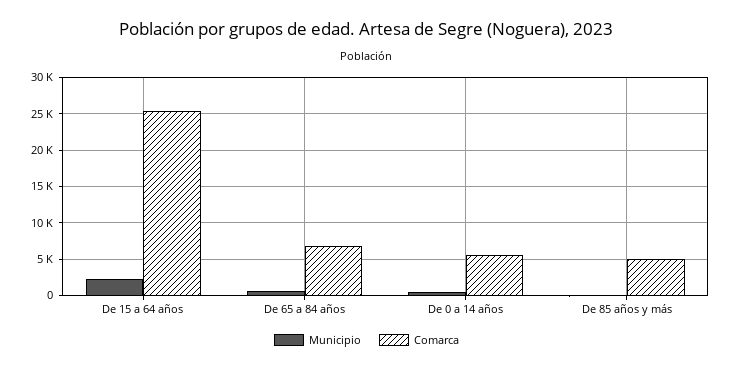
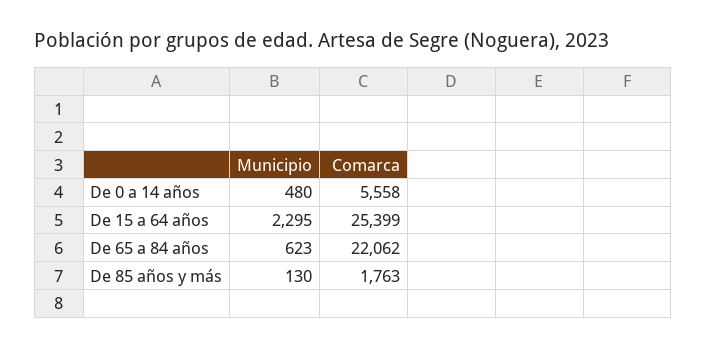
  {
    "Municipio": {
      "De 15 a 64 años": 2295,
      "De 65 a 84 años": 623,
      "De 0 a 14 años": 480,
      "De 85 años y más": 130
    },
    "Comarca": {
      "De 15 a 64 años": 25399,
-     "De 65 a 84 años": 7000,
+     "De 65 a 84 años": 22062,
      "De 0 a 14 años": 5558,
-     "De 85 años y más": 5000
+     "De 85 años y más": 1763
    }
  }

